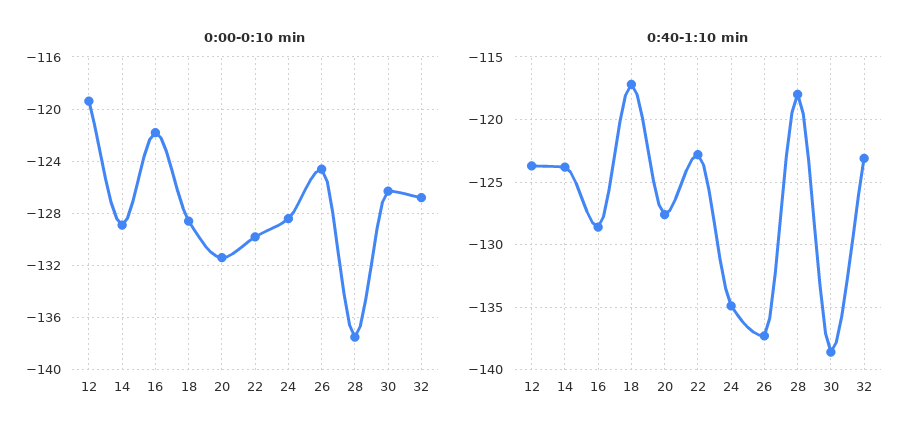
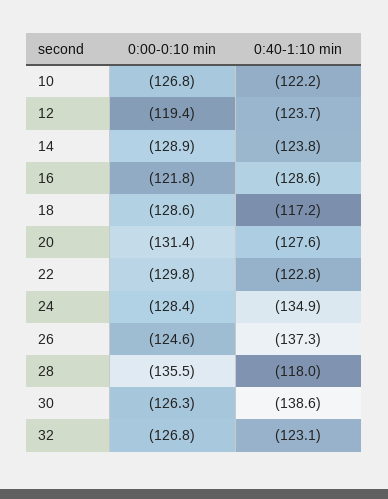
  {
    "0:00-0:10 min": {
      "12": -119.4,
      "14": -128.9,
      "16": -121.8,
      "18": -128.6,
      "20": -131.4,
      "22": -129.8,
      "24": -128.4,
      "26": -124.6,
-     "28": -137.5,
+     "28": -135.5,
      "30": -126.3,
-     "32": -126.8
+     "32": -126.8,
+     "10": -126.8
    },
    "0:40-1:10 min": {
      "12": -123.7,
      "14": -123.8,
      "16": -128.6,
      "18": -117.2,
      "20": -127.6,
      "22": -122.8,
      "24": -134.9,
      "26": -137.3,
      "28": -118,
      "30": -138.6,
-     "32": -123.1
+     "32": -123.1,
+     "10": -122.2
    }
  }

